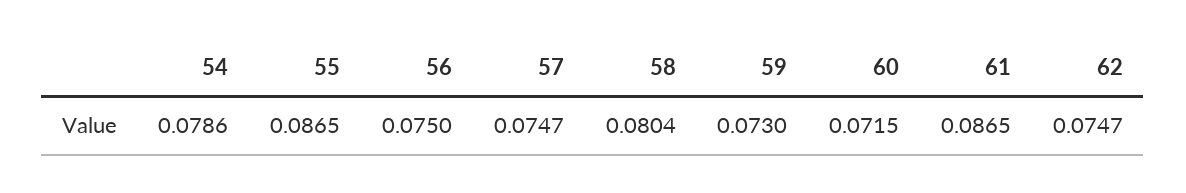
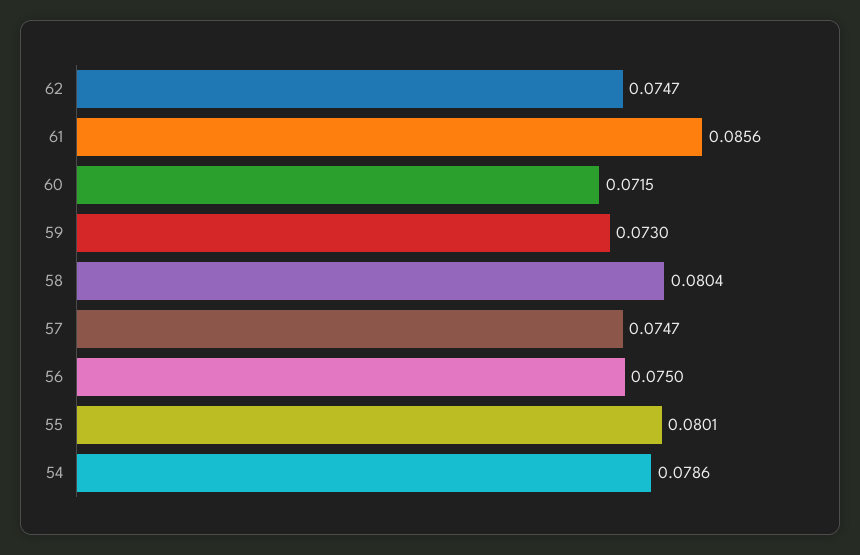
  {
    "54": 0.0786,
-   "55": 0.0865,
+   "55": 0.0801,
    "56": 0.075,
    "57": 0.0747,
    "58": 0.0804,
    "59": 0.073,
    "60": 0.0715,
-   "61": 0.0865,
+   "61": 0.0856,
    "62": 0.0747
  }

